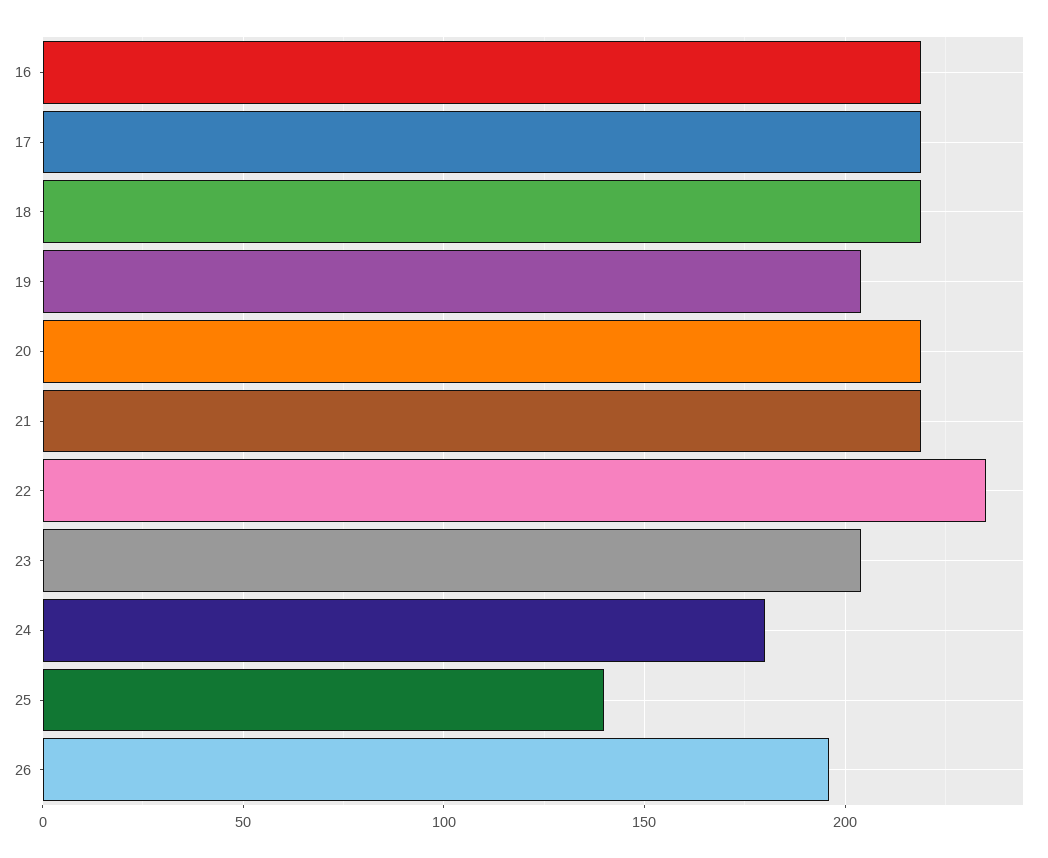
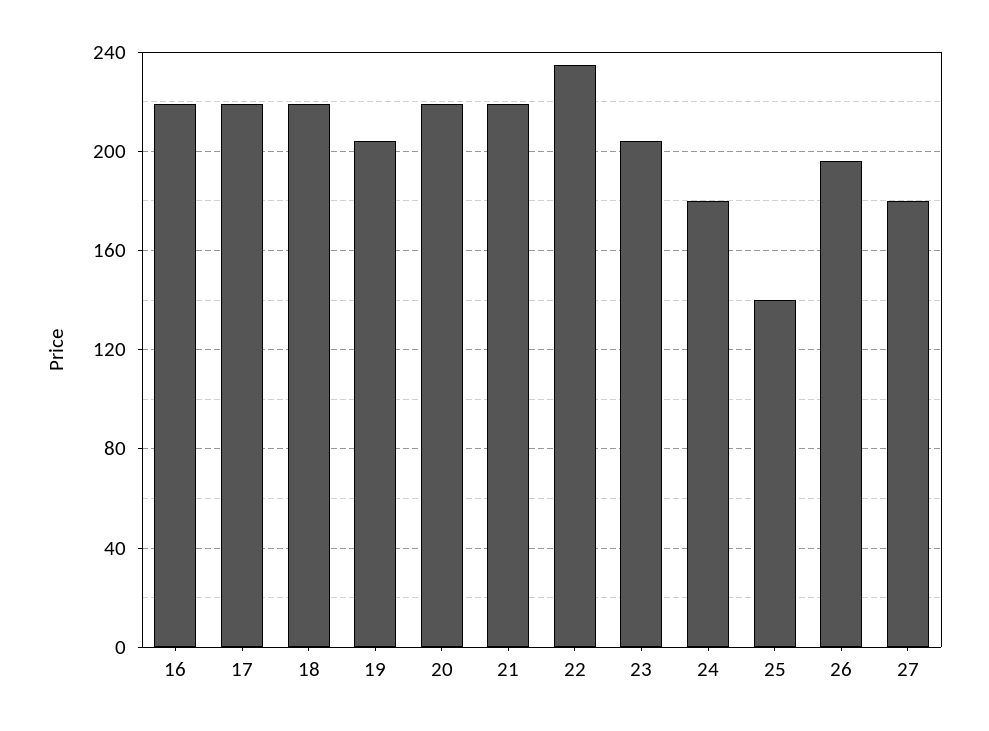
  {
    "16": 220,
    "17": 220,
    "18": 220,
    "19": 205,
    "20": 220,
    "21": 220,
    "22": 235,
    "23": 205,
    "24": 180,
    "25": 140,
-   "26": 195
+   "26": 195,
+   "27": 180
  }

